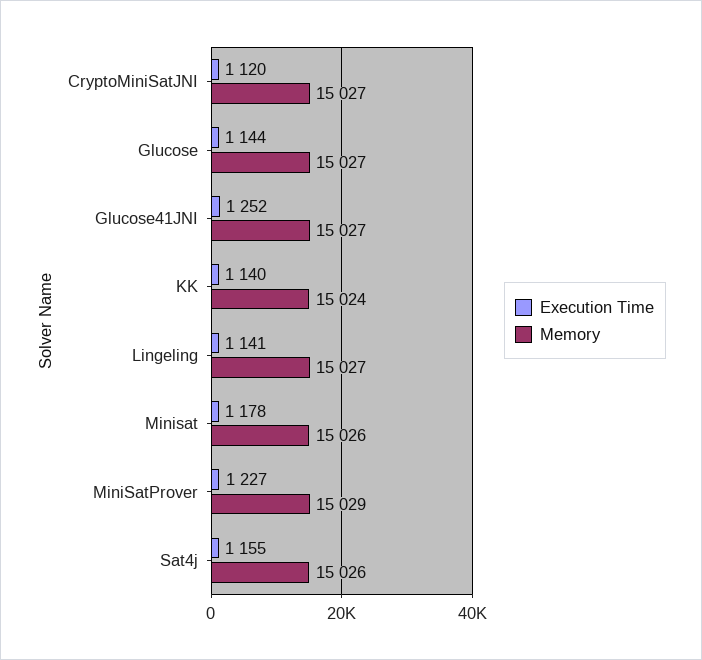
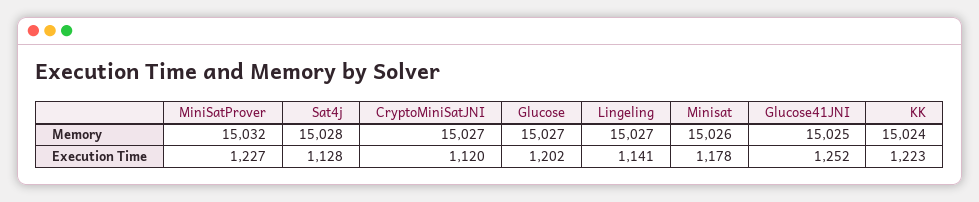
  {
    "Execution Time": {
      "CryptoMiniSatJNI": 1120,
-     "Glucose": 1144,
+     "Glucose": 1202,
      "Glucose41JNI": 1252,
-     "KK": 1140,
+     "KK": 1223,
      "Lingeling": 1141,
      "Minisat": 1178,
      "MiniSatProver": 1227,
-     "Sat4j": 1155
+     "Sat4j": 1128
    },
    "Memory": {
      "CryptoMiniSatJNI": 15027,
      "Glucose": 15027,
-     "Glucose41JNI": 15027,
+     "Glucose41JNI": 15025,
      "KK": 15024,
      "Lingeling": 15027,
      "Minisat": 15026,
-     "MiniSatProver": 15029,
+     "MiniSatProver": 15032,
-     "Sat4j": 15026
+     "Sat4j": 15028
    }
  }

